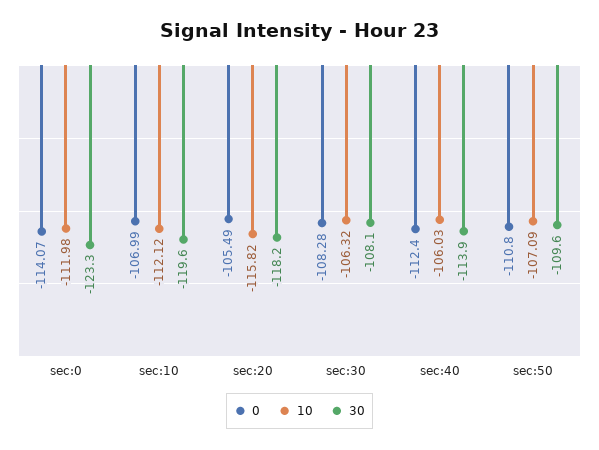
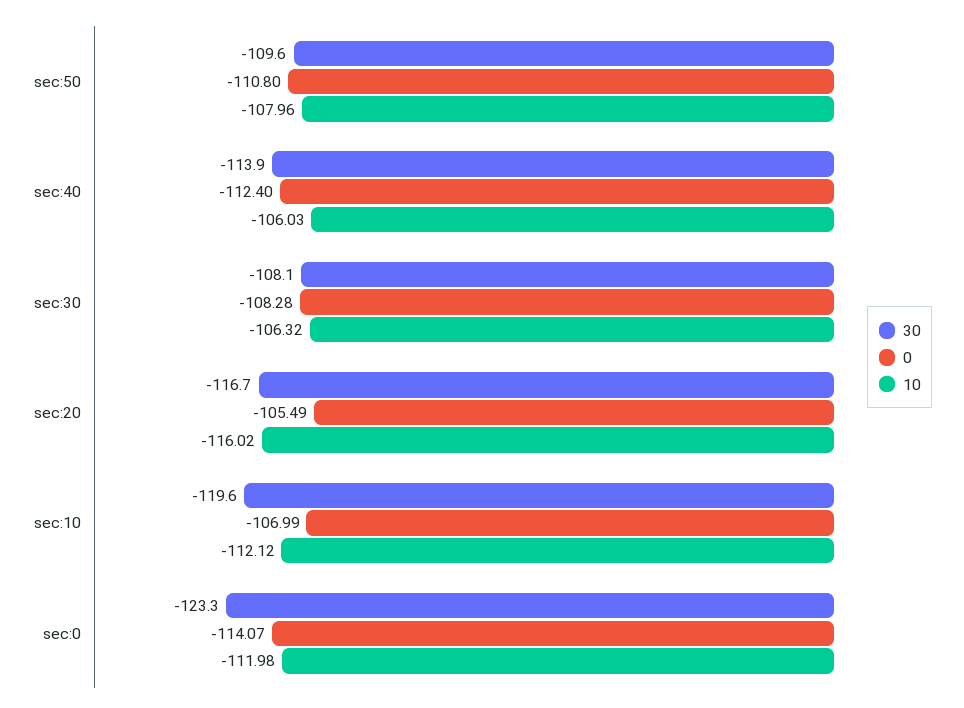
  {
    "0": {
      "sec:0": -114.07,
      "sec:10": -106.99,
      "sec:20": -105.49,
      "sec:30": -108.28,
      "sec:40": -112.4,
      "sec:50": -110.8
    },
    "10": {
      "sec:0": -111.98,
      "sec:10": -112.12,
-     "sec:20": -115.82,
+     "sec:20": -116.02,
      "sec:30": -106.32,
      "sec:40": -106.03,
-     "sec:50": -107.09
+     "sec:50": -107.96
    },
    "30": {
      "sec:0": -123.3,
      "sec:10": -119.6,
-     "sec:20": -118.2,
+     "sec:20": -116.7,
      "sec:30": -108.1,
      "sec:40": -113.9,
      "sec:50": -109.6
    }
  }

